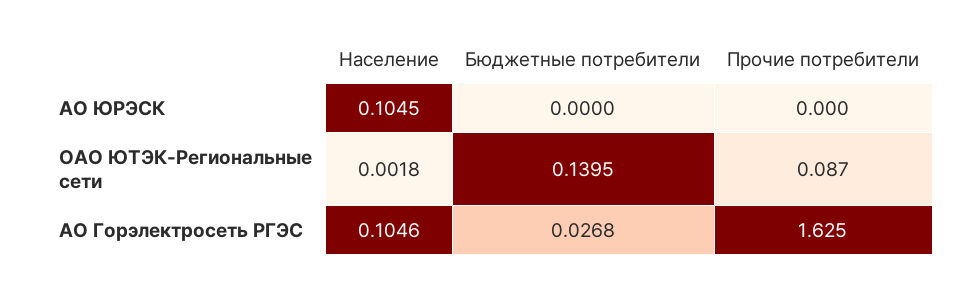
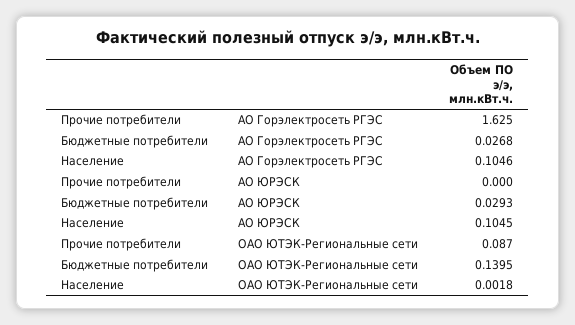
  {
    "Население": {
      "АО ЮРЭСК": 0.1045,
      "ОАО ЮТЭК-Региональные сети": 0.0018,
      "АО Горэлектросеть РГЭС": 0.1046
    },
    "Бюджетные потребители": {
-     "АО ЮРЭСК": 0,
+     "АО ЮРЭСК": 0.0293,
      "ОАО ЮТЭК-Региональные сети": 0.1395,
      "АО Горэлектросеть РГЭС": 0.0268
    },
    "Прочие потребители": {
      "АО ЮРЭСК": 0,
      "ОАО ЮТЭК-Региональные сети": 0.087,
      "АО Горэлектросеть РГЭС": 1.625
    }
  }

